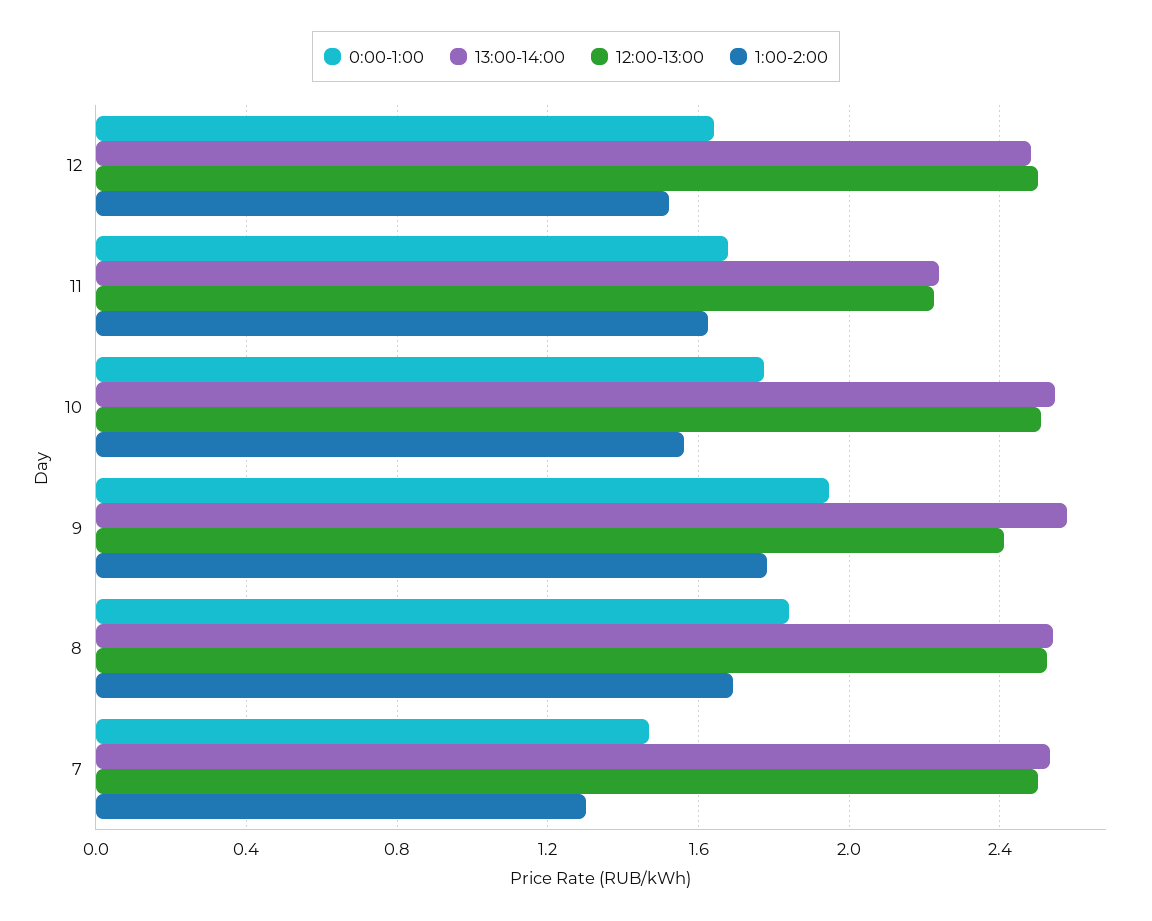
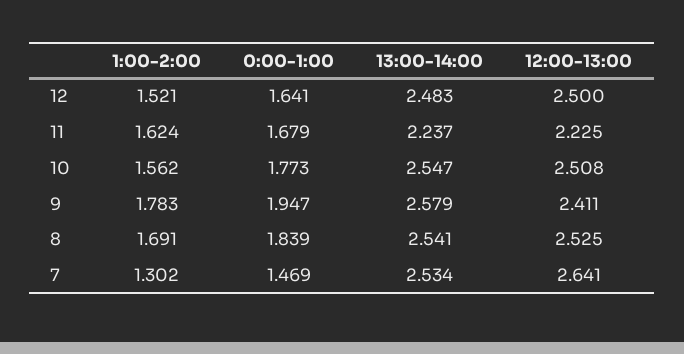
  {
    "0:00-1:00": {
      "12": 1.641,
      "11": 1.679,
      "10": 1.773,
      "9": 1.947,
      "8": 1.839,
      "7": 1.469
    },
    "13:00-14:00": {
      "12": 2.483,
      "11": 2.237,
      "10": 2.547,
      "9": 2.579,
      "8": 2.541,
      "7": 2.534
    },
    "12:00-13:00": {
      "12": 2.5,
      "11": 2.225,
      "10": 2.508,
      "9": 2.411,
      "8": 2.525,
-     "7": 2.5
+     "7": 2.641
    },
    "1:00-2:00": {
      "12": 1.521,
      "11": 1.624,
      "10": 1.562,
      "9": 1.783,
      "8": 1.691,
      "7": 1.302
    }
  }

